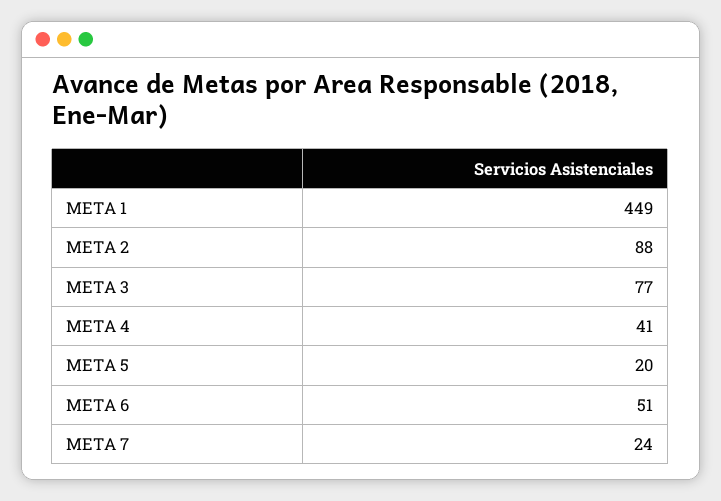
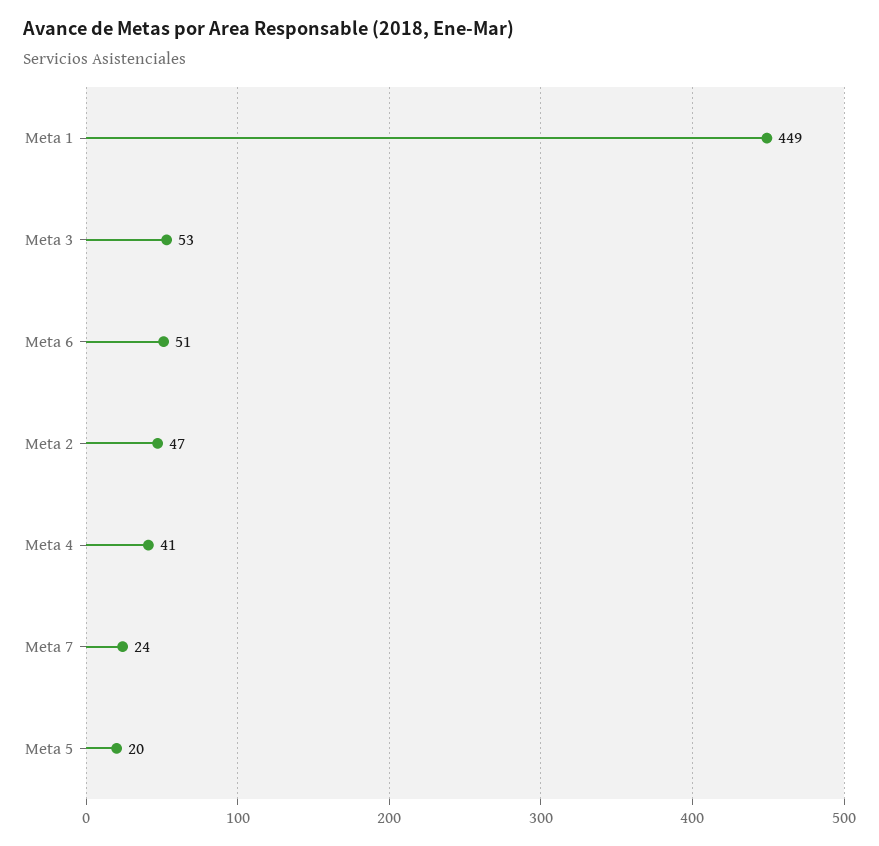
  {
    "META 1": 449,
-   "META 2": 88,
+   "META 2": 47,
-   "META 3": 77,
+   "META 3": 53,
    "META 4": 41,
    "META 5": 20,
    "META 6": 51,
    "META 7": 24
  }

